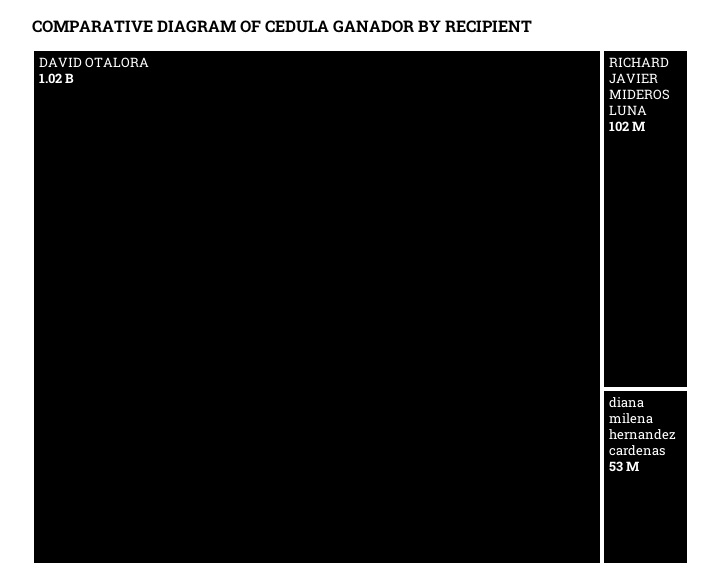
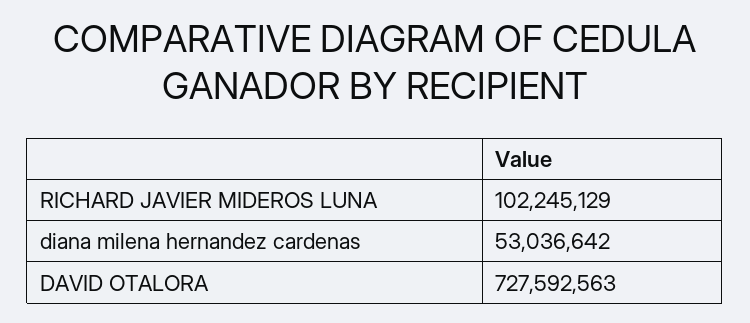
  {
-   "DAVID OTALORA": 1020000000,
+   "DAVID OTALORA": 727592563,
    "RICHARD JAVIER MIDEROS LUNA": 102245129,
    "diana milena hernandez cardenas": 53036642
  }

